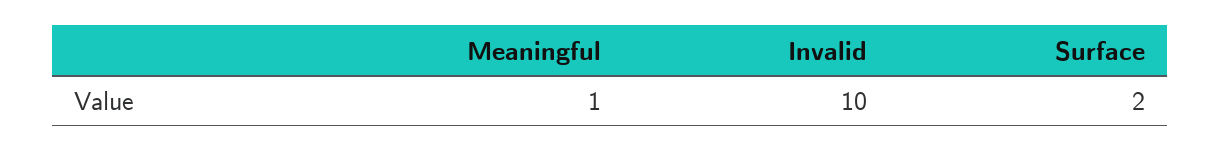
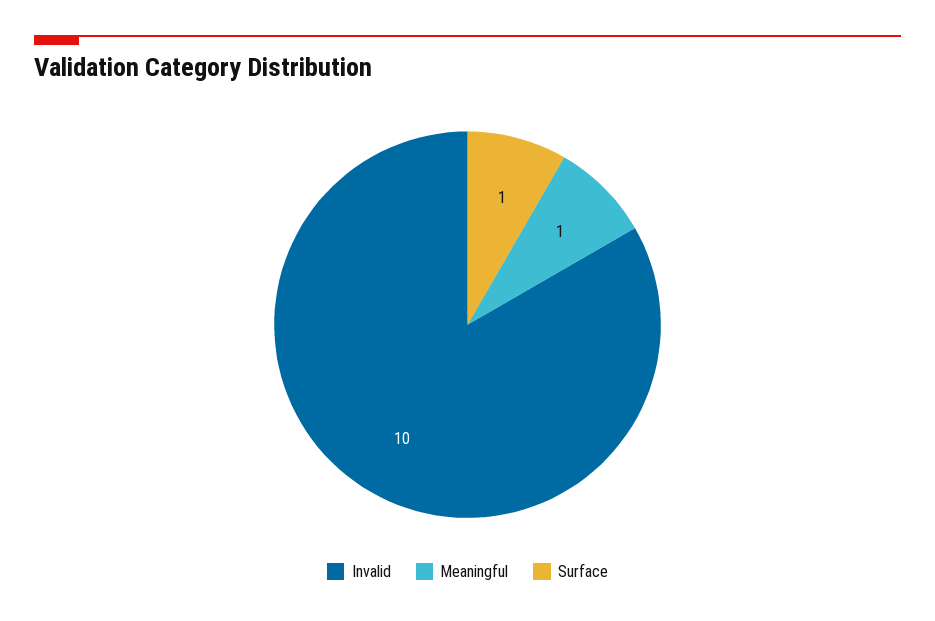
  {
    "Meaningful": 1,
    "Invalid": 10,
-   "Surface": 2
+   "Surface": 1
  }

